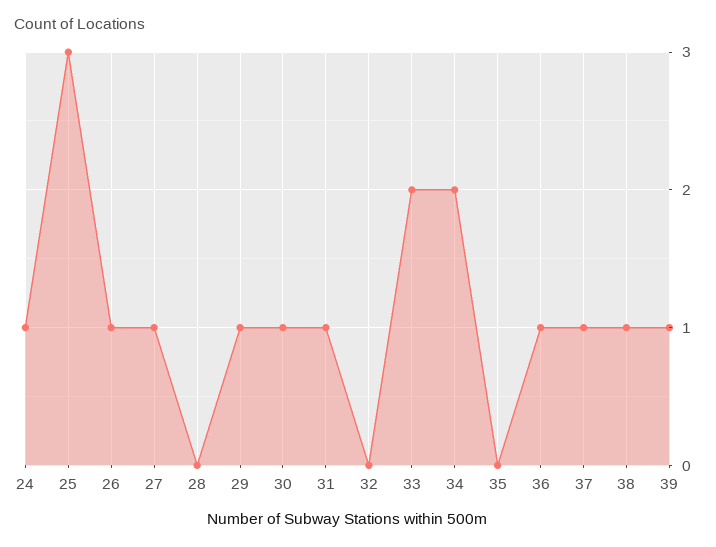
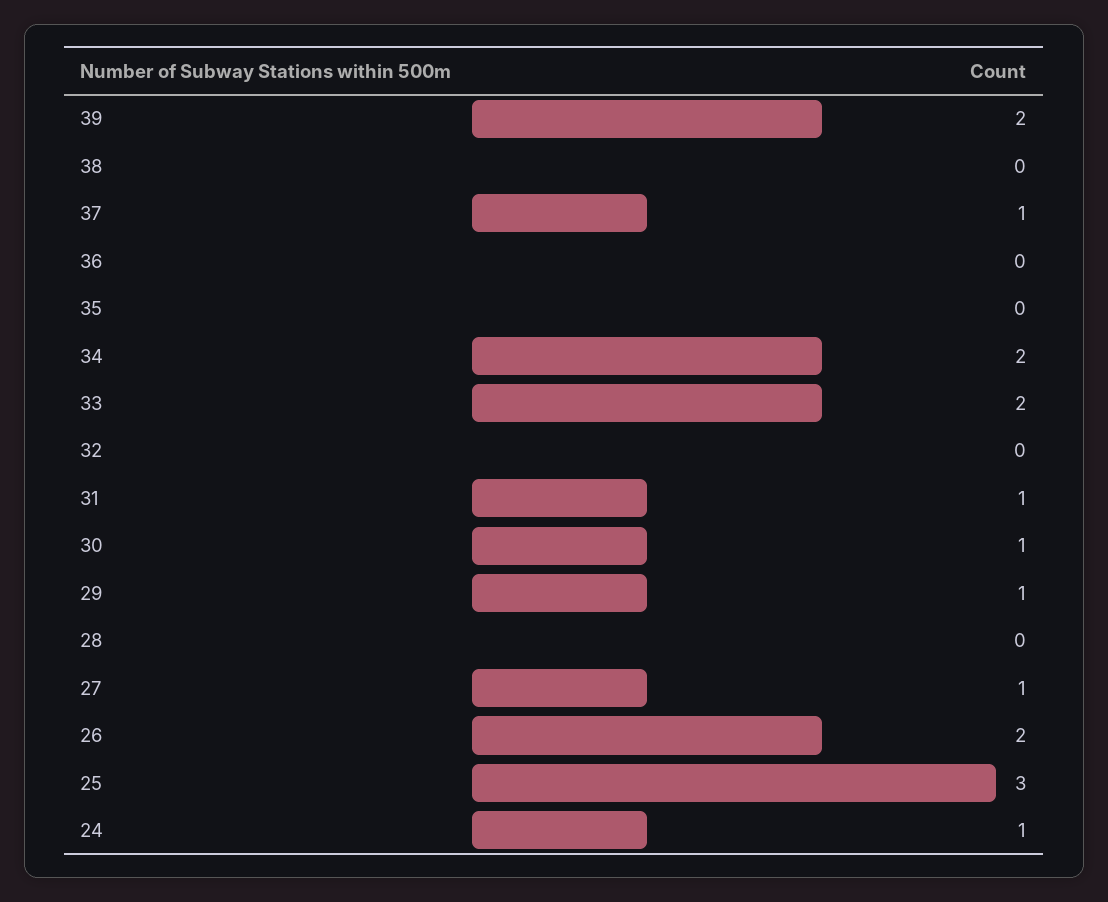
  {
    "24": 1,
    "25": 3,
-   "26": 1,
+   "26": 2,
    "27": 1,
    "28": 0,
    "29": 1,
    "30": 1,
    "31": 1,
    "32": 0,
    "33": 2,
    "34": 2,
    "35": 0,
-   "36": 1,
+   "36": 0,
    "37": 1,
-   "38": 1,
+   "38": 0,
-   "39": 1
+   "39": 2
  }

